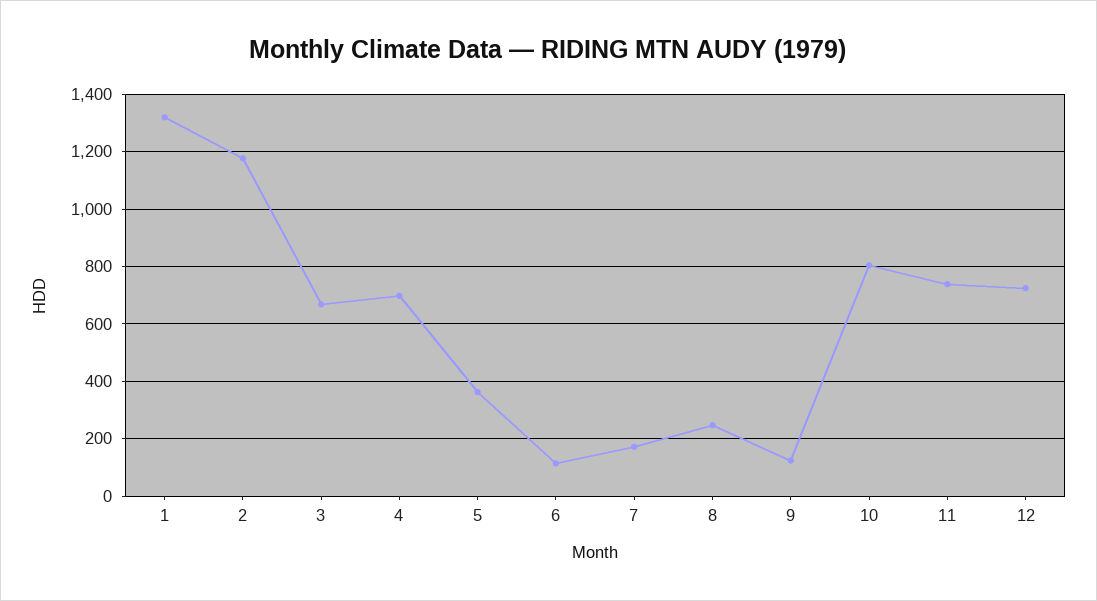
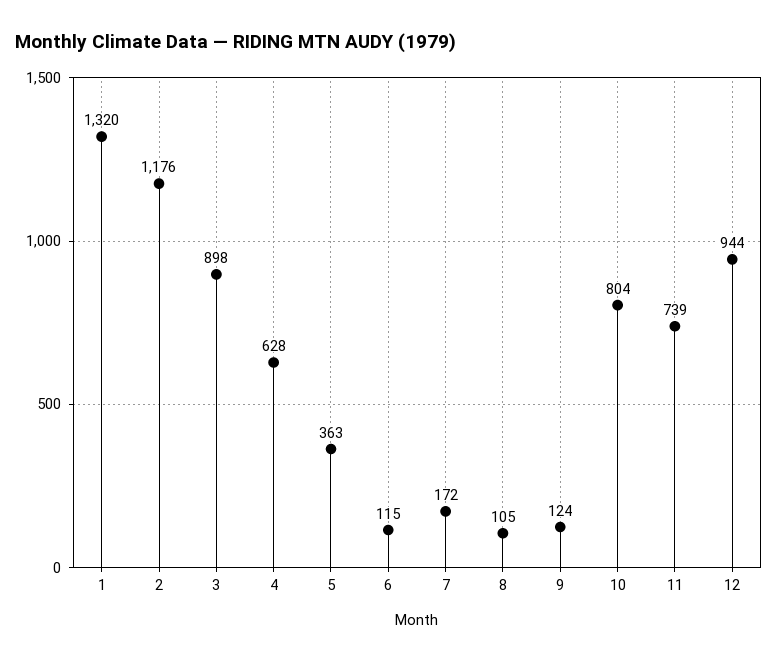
  {
    "1": 1320,
    "2": 1176,
-   "3": 675,
+   "3": 898,
-   "4": 700,
+   "4": 628,
    "5": 363,
    "6": 115,
    "7": 172,
-   "8": 250,
+   "8": 105,
    "9": 124,
    "10": 804,
    "11": 739,
-   "12": 725
+   "12": 944
  }

